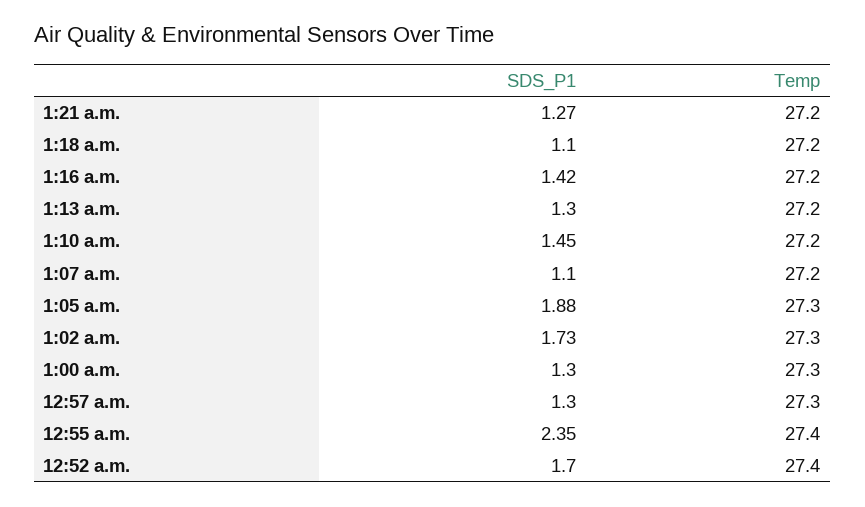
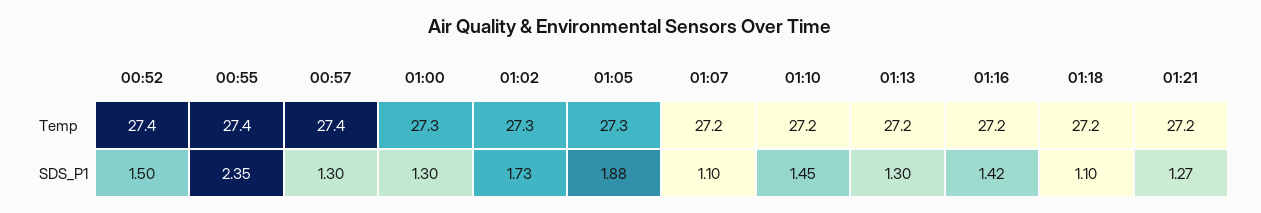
  {
    "SDS_P1": {
      "1:21 a.m.": 1.27,
      "1:18 a.m.": 1.1,
      "1:16 a.m.": 1.42,
      "1:13 a.m.": 1.3,
      "1:10 a.m.": 1.45,
      "1:07 a.m.": 1.1,
      "1:05 a.m.": 1.88,
      "1:02 a.m.": 1.73,
      "1:00 a.m.": 1.3,
      "12:57 a.m.": 1.3,
      "12:55 a.m.": 2.35,
-     "12:52 a.m.": 1.7
+     "12:52 a.m.": 1.5
    },
    "Temp": {
      "1:21 a.m.": 27.2,
      "1:18 a.m.": 27.2,
      "1:16 a.m.": 27.2,
      "1:13 a.m.": 27.2,
      "1:10 a.m.": 27.2,
      "1:07 a.m.": 27.2,
      "1:05 a.m.": 27.3,
      "1:02 a.m.": 27.3,
      "1:00 a.m.": 27.3,
-     "12:57 a.m.": 27.3,
+     "12:57 a.m.": 27.4,
      "12:55 a.m.": 27.4,
      "12:52 a.m.": 27.4
    }
  }

